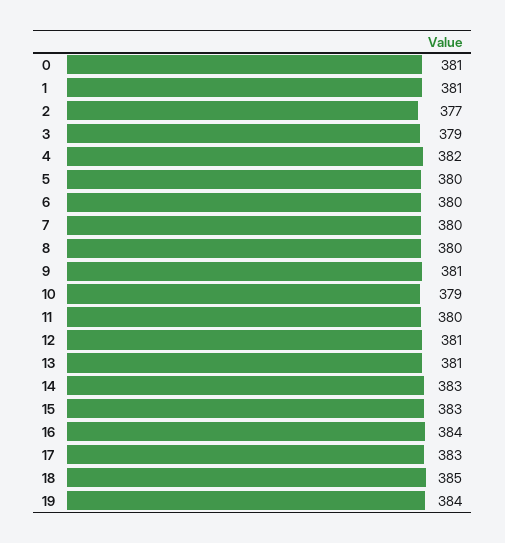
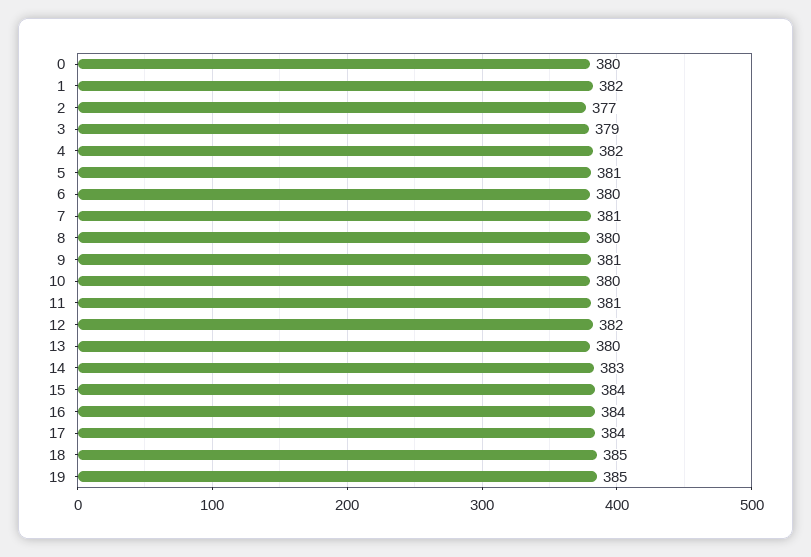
  {
-   "0": 381,
+   "0": 380,
-   "1": 381,
+   "1": 382,
    "2": 377,
    "3": 379,
    "4": 382,
-   "5": 380,
+   "5": 381,
    "6": 380,
-   "7": 380,
+   "7": 381,
    "8": 380,
    "9": 381,
-   "10": 379,
+   "10": 380,
-   "11": 380,
+   "11": 381,
-   "12": 381,
+   "12": 382,
-   "13": 381,
+   "13": 380,
    "14": 383,
-   "15": 383,
+   "15": 384,
    "16": 384,
-   "17": 383,
+   "17": 384,
    "18": 385,
-   "19": 384
+   "19": 385
  }

